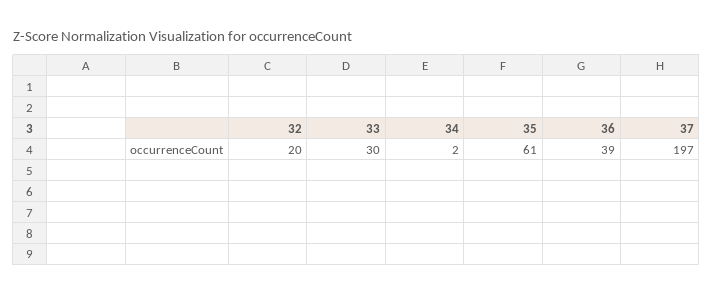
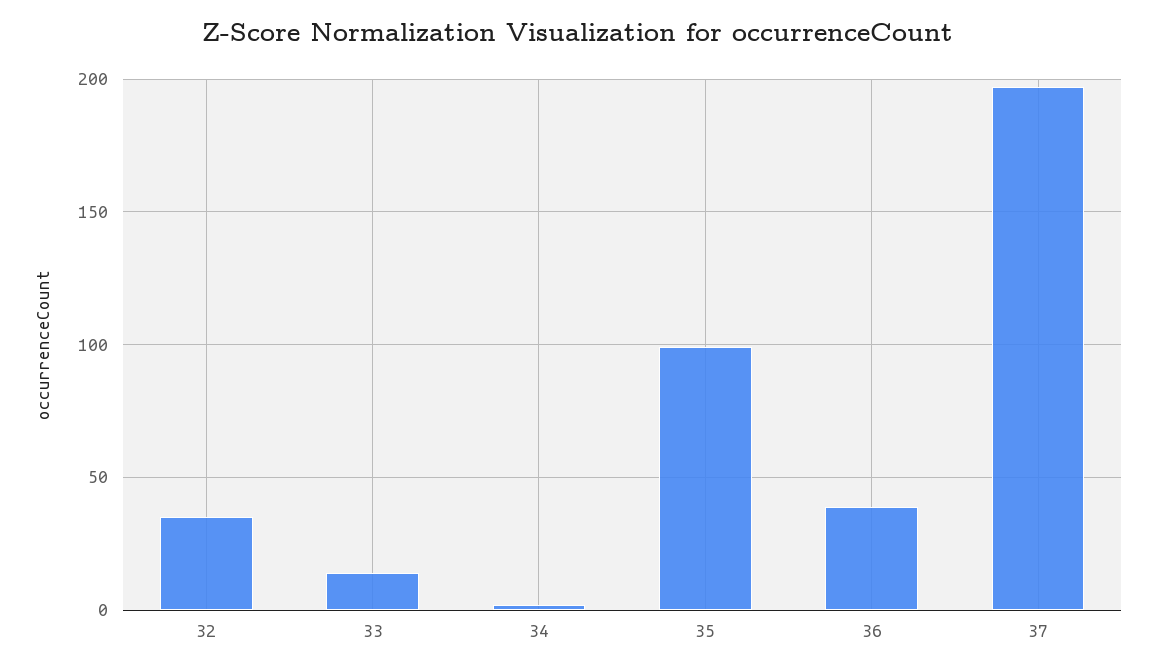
  {
-   "32": 20,
+   "32": 35,
-   "33": 30,
+   "33": 15,
    "34": 2,
-   "35": 61,
+   "35": 100,
    "36": 39,
    "37": 197
  }

